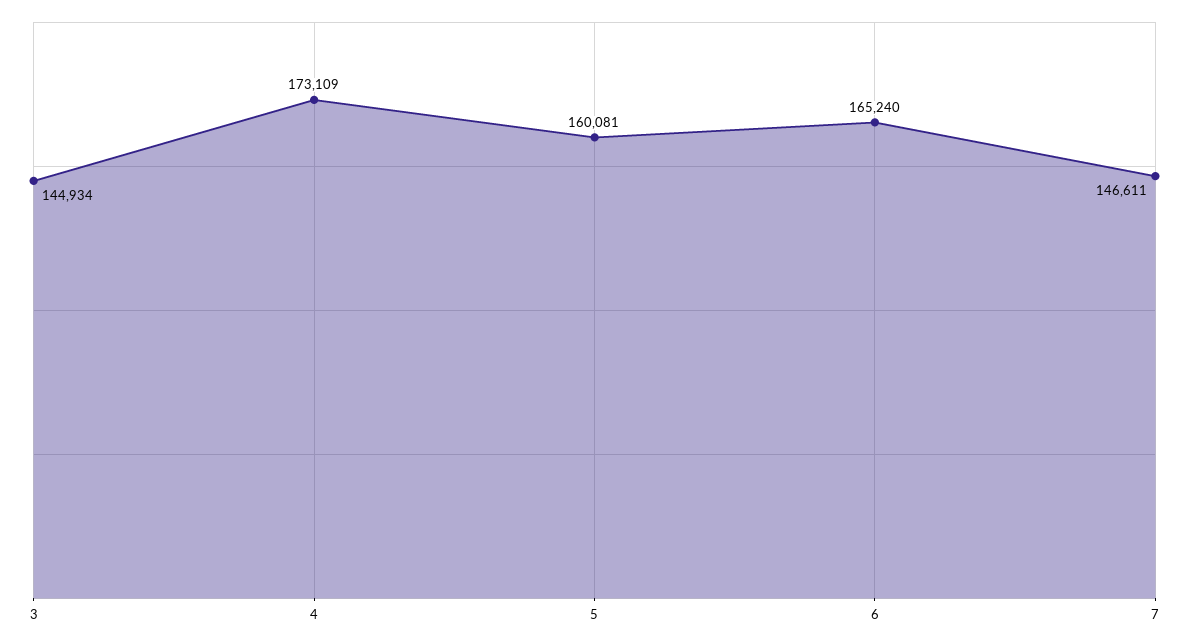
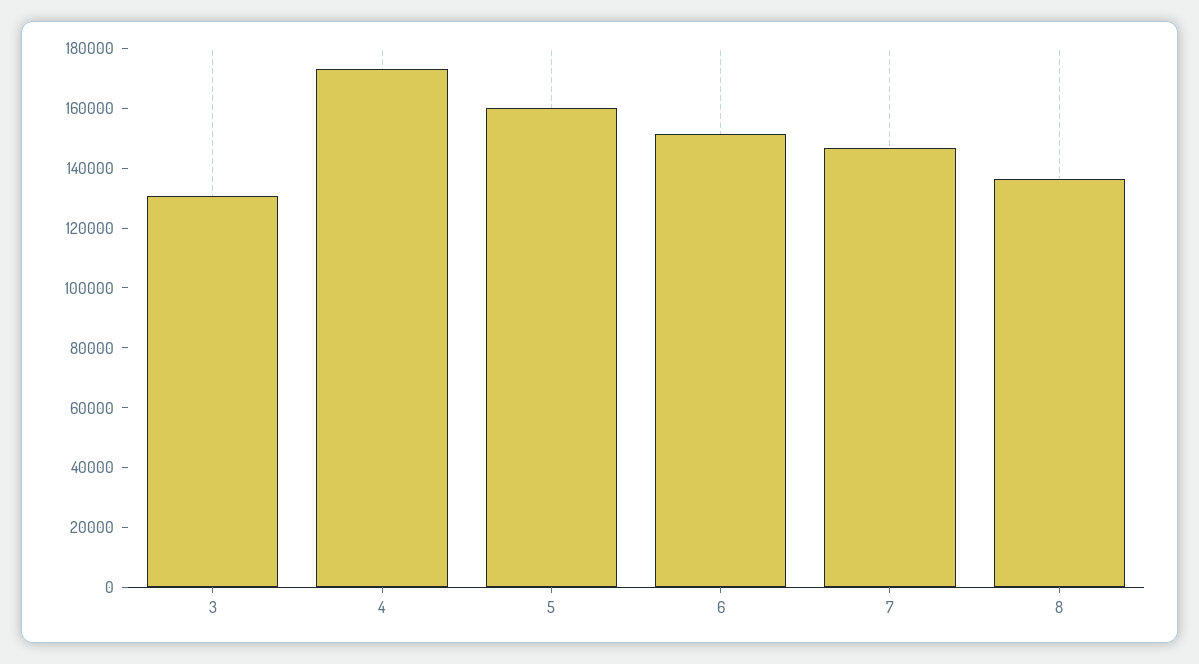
  {
-   "3": 144934,
+   "3": 130000,
    "4": 173109,
    "5": 160081,
-   "6": 165240,
+   "6": 150000,
-   "7": 146611
+   "7": 146611,
+   "8": 135000
  }

